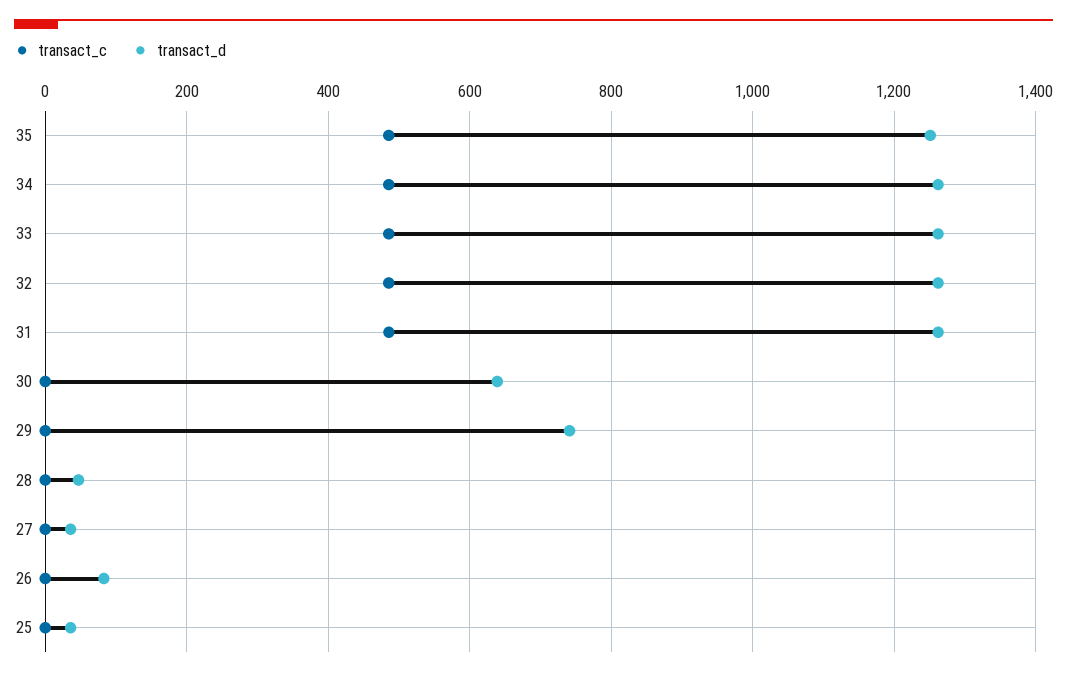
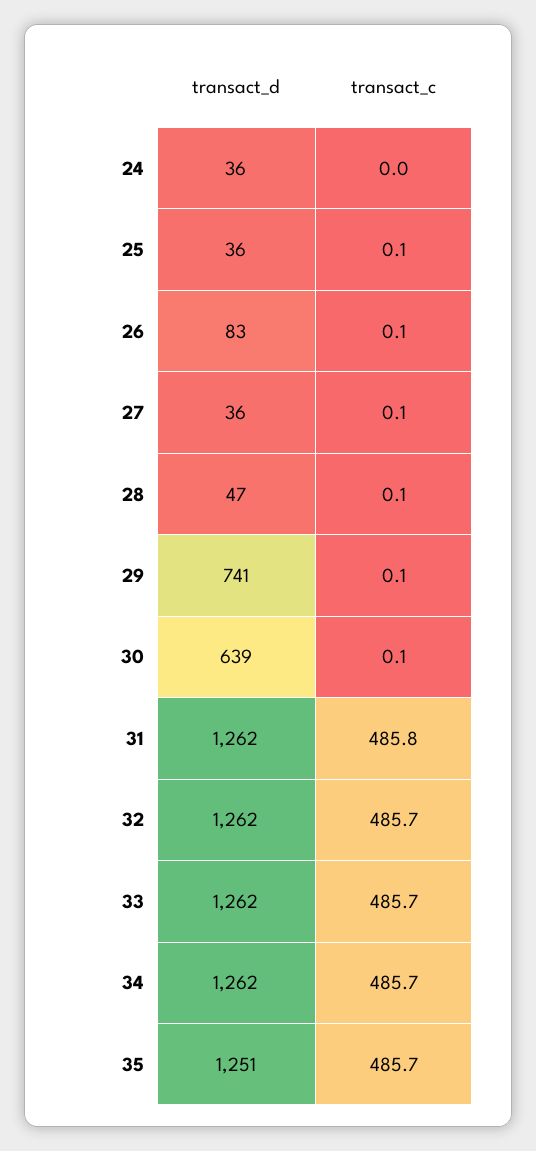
  {
    "transact_c": {
      "35": 485.7,
      "34": 485.7,
      "33": 485.7,
      "32": 485.7,
      "31": 485.8,
      "30": 0.1,
      "29": 0.1,
      "28": 0.1,
      "27": 0.1,
      "26": 0.1,
-     "25": 0.1
+     "25": 0.1,
+     "24": 0
    },
    "transact_d": {
      "35": 1251,
      "34": 1262,
      "33": 1262,
      "32": 1262,
      "31": 1262,
      "30": 639,
      "29": 741,
      "28": 47,
      "27": 36,
      "26": 83,
-     "25": 36
+     "25": 36,
+     "24": 36
    }
  }

